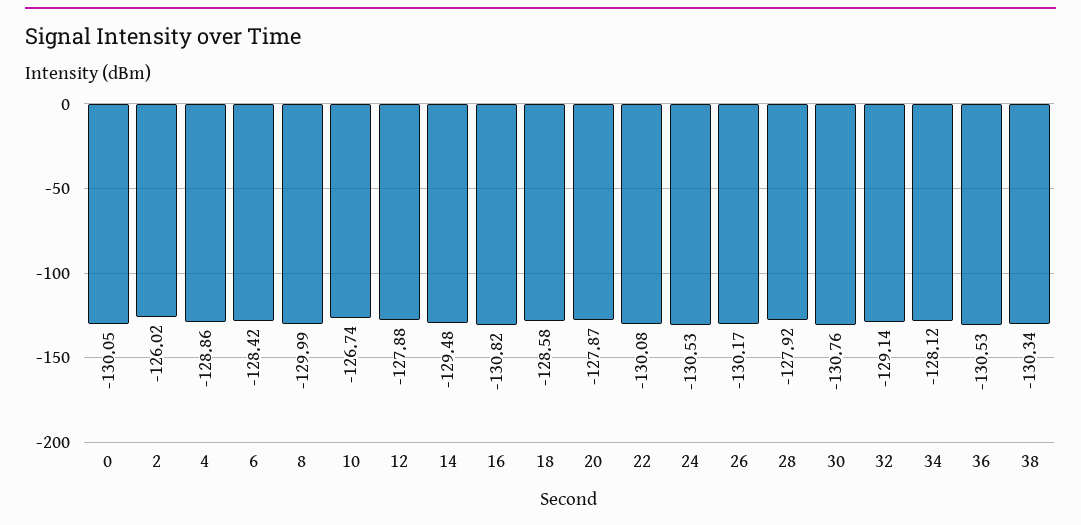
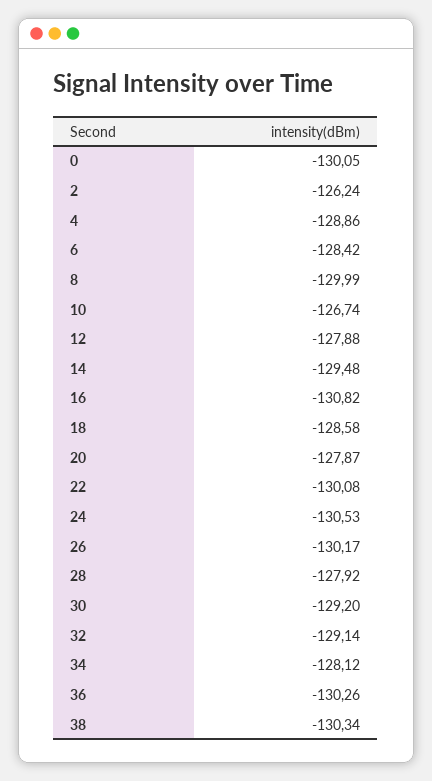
  {
    "0": -130.05,
-   "2": -126.02,
+   "2": -126.24,
    "4": -128.86,
    "6": -128.42,
    "8": -129.99,
    "10": -126.74,
    "12": -127.88,
    "14": -129.48,
    "16": -130.82,
    "18": -128.58,
    "20": -127.87,
    "22": -130.08,
    "24": -130.53,
    "26": -130.17,
    "28": -127.92,
-   "30": -130.76,
+   "30": -129.2,
    "32": -129.14,
    "34": -128.12,
-   "36": -130.53,
+   "36": -130.26,
    "38": -130.34
  }

